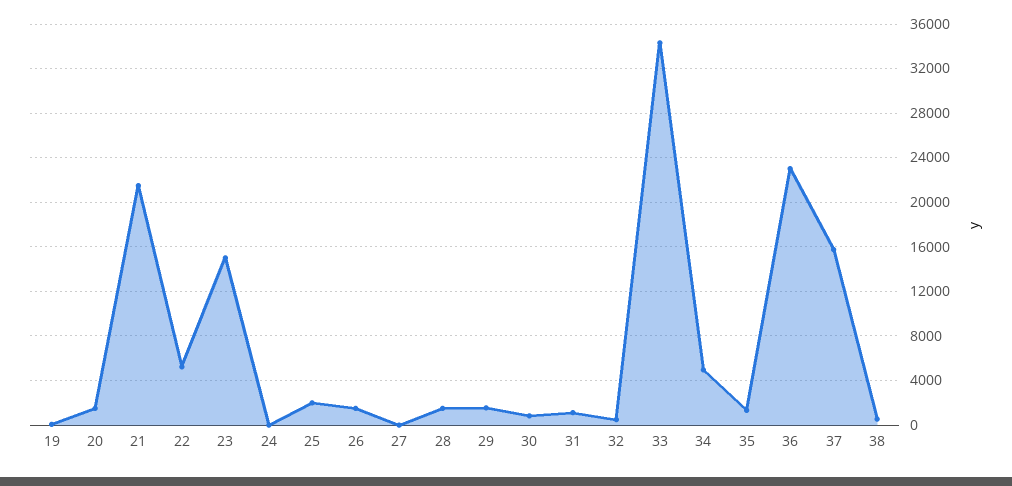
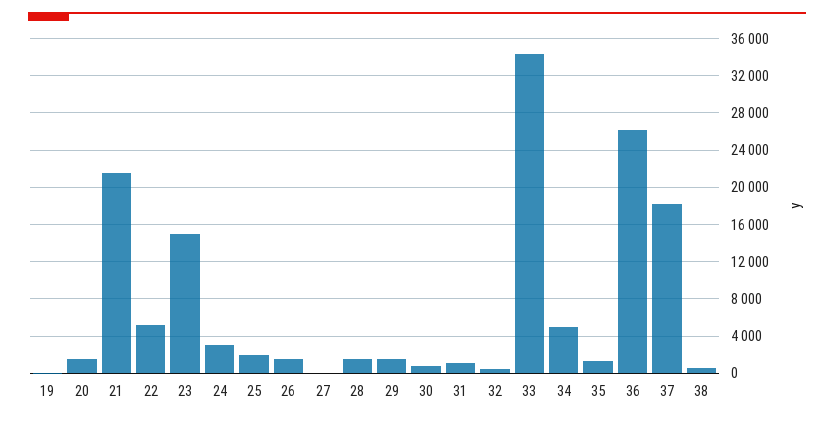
  {
    "19": 0,
    "20": 2000,
    "21": 22000,
    "22": 5000,
    "23": 15000,
-   "24": 0,
+   "24": 3000,
    "25": 2000,
    "26": 2000,
    "27": 0,
    "28": 2000,
    "29": 2000,
    "30": 1000,
    "31": 1000,
    "32": 1000,
    "33": 34000,
    "34": 5000,
    "35": 1000,
-   "36": 23000,
+   "36": 26000,
-   "37": 16000,
+   "37": 18000,
    "38": 1000
  }

